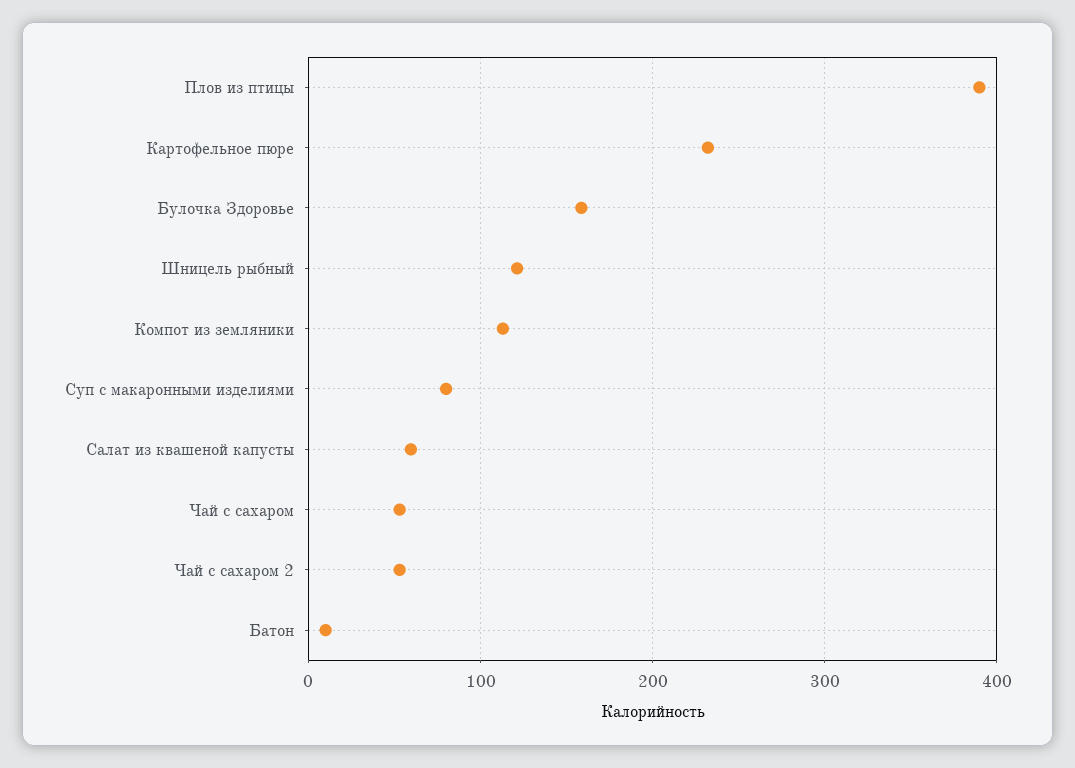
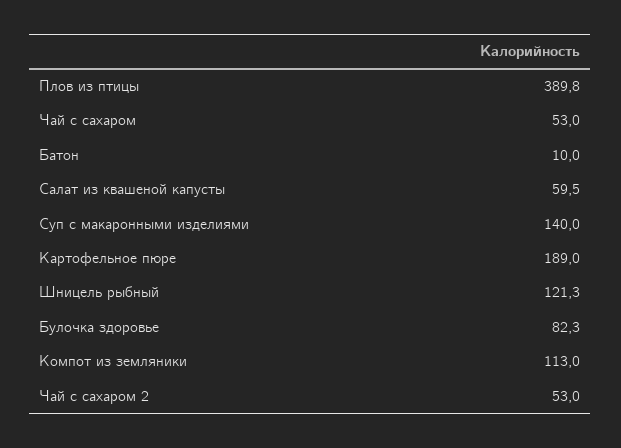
  {
    "Плов из птицы": 389.8,
-   "Картофельное пюре": 230,
+   "Картофельное пюре": 189,
-   "Булочка Здоровье": 160,
+   "Булочка Здоровье": 82.3,
    "Шницель рыбный": 121.3,
    "Компот из земляники": 113,
-   "Суп с макаронными изделиями": 80,
+   "Суп с макаронными изделиями": 140,
    "Салат из квашеной капусты": 59.5,
    "Чай с сахаром": 53,
    "Чай с сахаром 2": 53,
    "Батон": 10
  }

